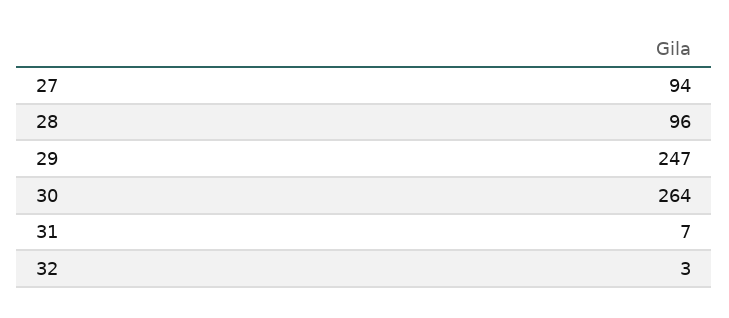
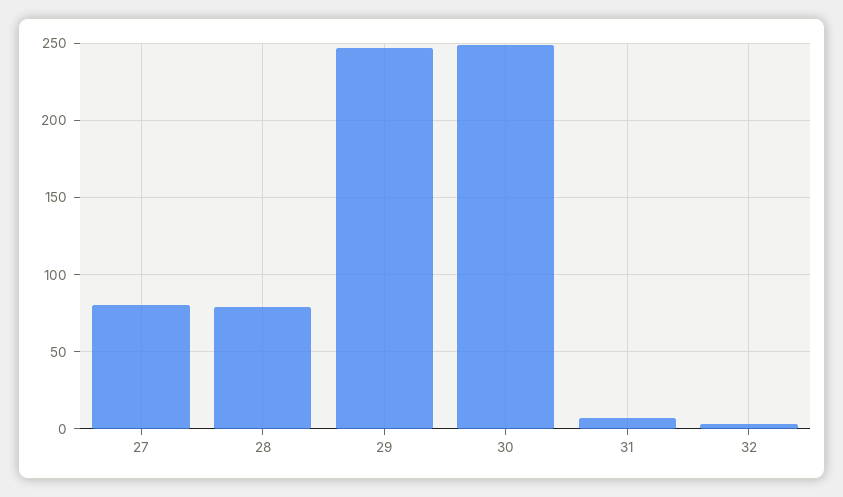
  {
-   "27": 94,
+   "27": 80,
-   "28": 96,
+   "28": 80,
    "29": 247,
-   "30": 264,
+   "30": 250,
    "31": 7,
    "32": 3
  }

